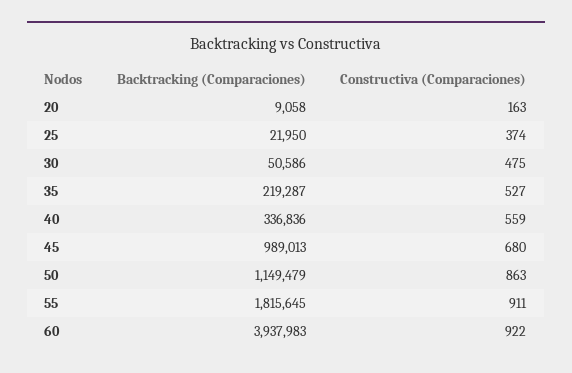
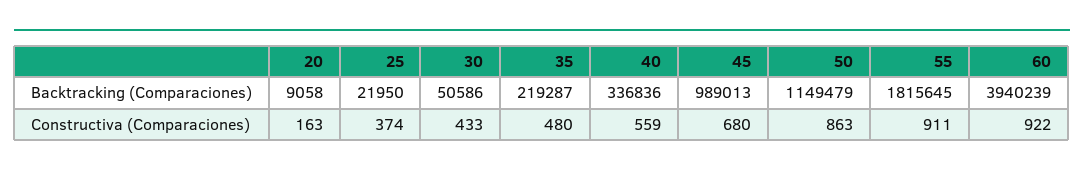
  {
    "Backtracking (Comparaciones)": {
      "20": 9058,
      "25": 21950,
      "30": 50586,
      "35": 219287,
      "40": 336836,
      "45": 989013,
      "50": 1149479,
      "55": 1815645,
-     "60": 3937983
+     "60": 3940239
    },
    "Constructiva (Comparaciones)": {
      "20": 163,
      "25": 374,
-     "30": 475,
+     "30": 433,
-     "35": 527,
+     "35": 480,
      "40": 559,
      "45": 680,
      "50": 863,
      "55": 911,
      "60": 922
    }
  }

